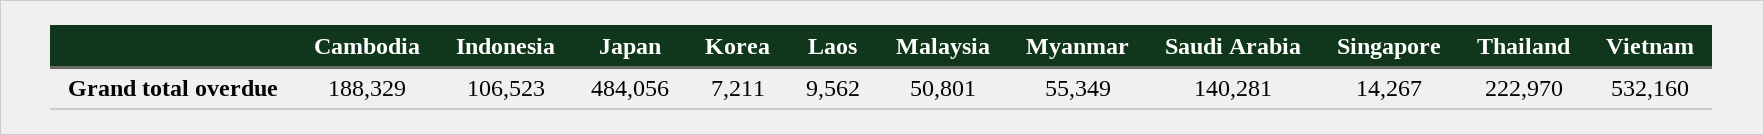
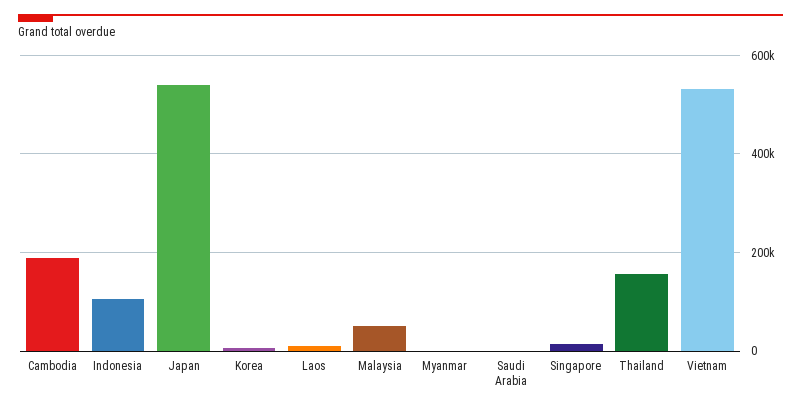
  {
    "Cambodia": 188329,
    "Indonesia": 106523,
-   "Japan": 484056,
+   "Japan": 540000,
    "Korea": 7211,
    "Laos": 9562,
    "Malaysia": 50801,
-   "Myanmar": 55349,
+   "Myanmar": 0,
-   "Saudi Arabia": 140281,
+   "Saudi Arabia": 0,
    "Singapore": 14267,
-   "Thailand": 222970,
+   "Thailand": 160000,
    "Vietnam": 532160
  }

